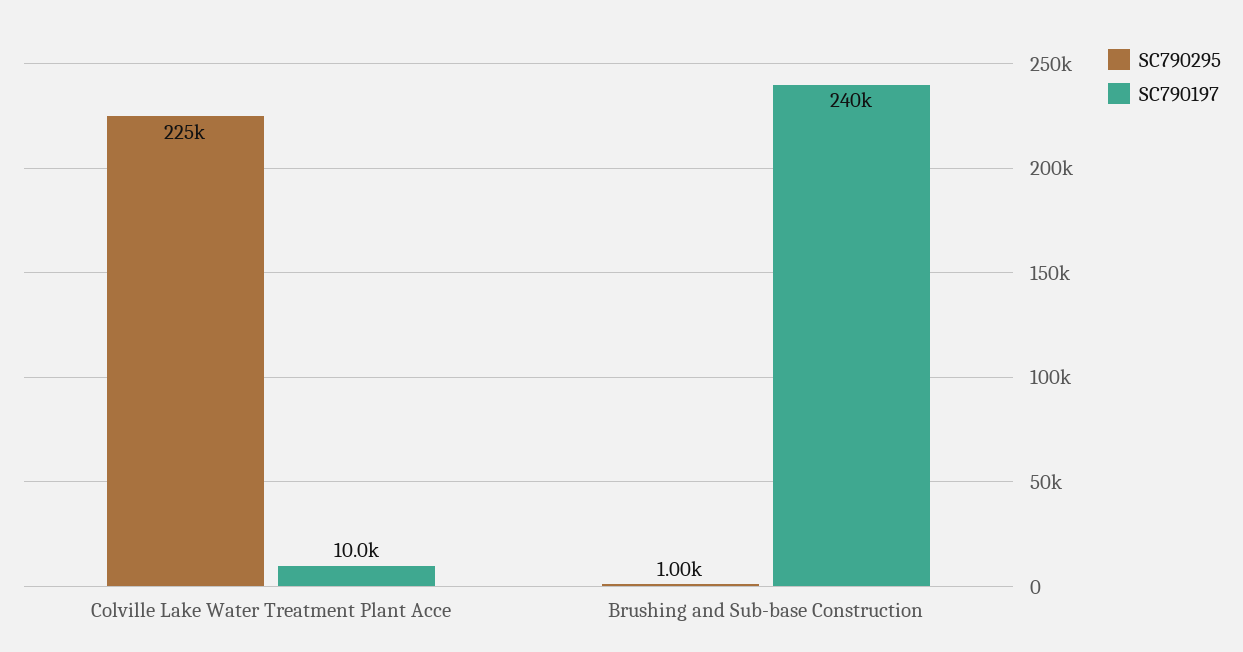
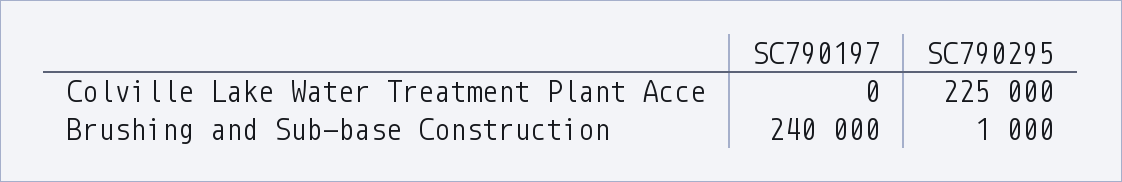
  {
    "SC790295": {
      "Colville Lake Water Treatment Plant Acce": 225000,
      "Brushing and Sub-base Construction": 1000
    },
    "SC790197": {
-     "Colville Lake Water Treatment Plant Acce": 10000,
+     "Colville Lake Water Treatment Plant Acce": 0,
      "Brushing and Sub-base Construction": 240000
    }
  }

